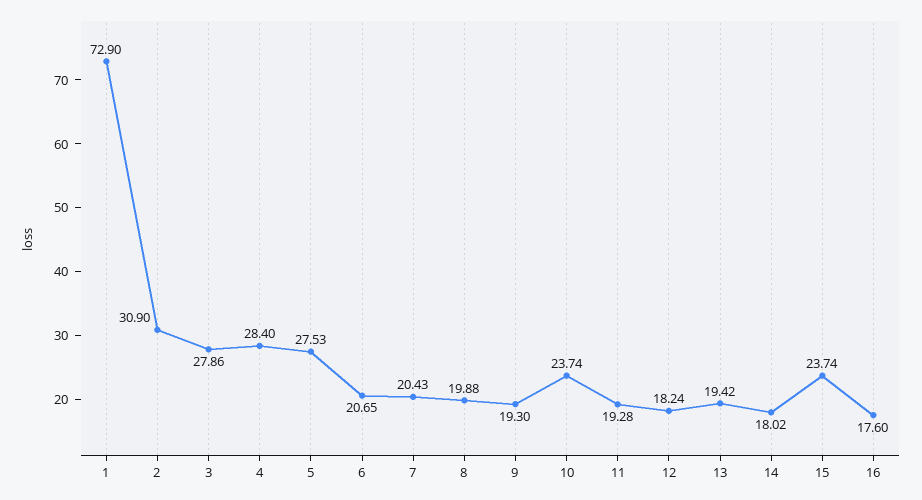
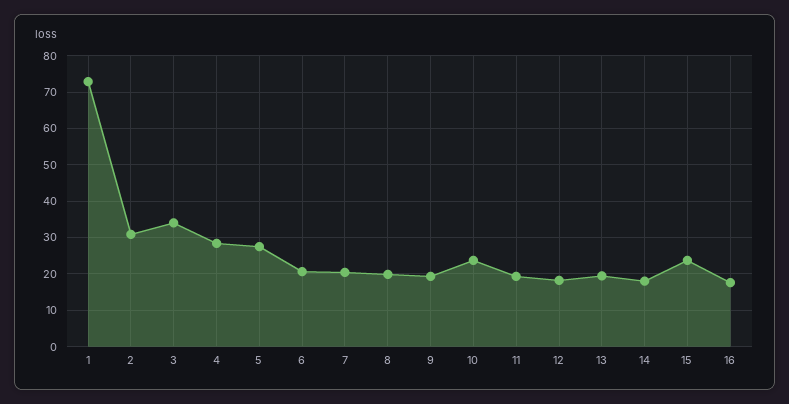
  {
    "1": 72.9,
    "2": 30.9,
-   "3": 27.86,
+   "3": 34,
    "4": 28.4,
    "5": 27.53,
    "6": 20.65,
    "7": 20.43,
    "8": 19.88,
    "9": 19.3,
    "10": 23.74,
    "11": 19.28,
    "12": 18.24,
    "13": 19.42,
    "14": 18.02,
    "15": 23.74,
    "16": 17.6
  }

